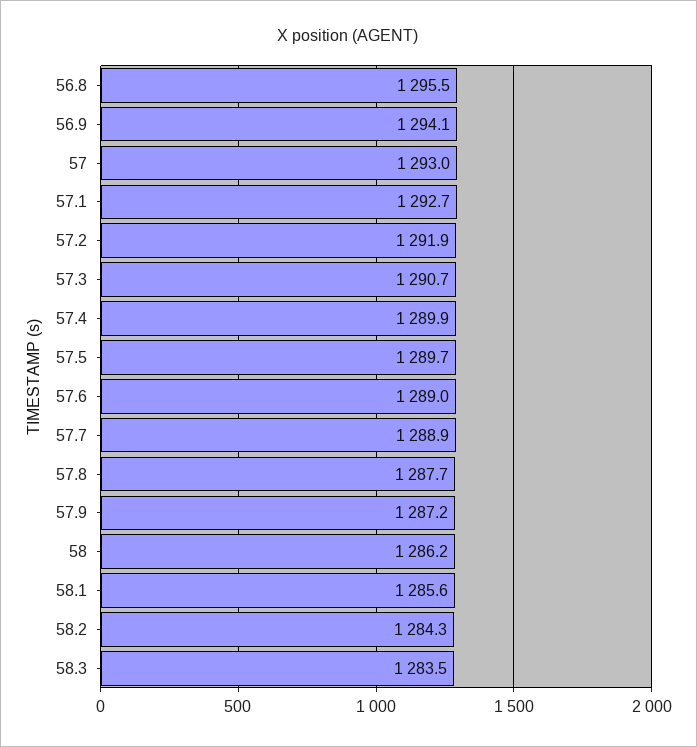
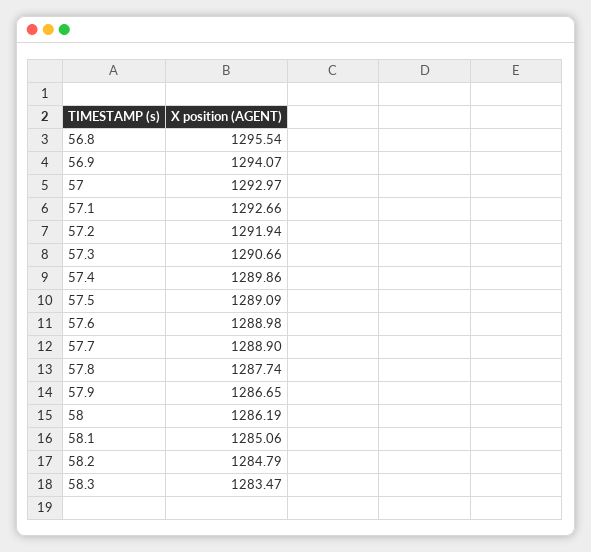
  {
    "56.8": 1295.54,
    "56.9": 1294.07,
    "57": 1292.97,
    "57.1": 1292.66,
    "57.2": 1291.94,
    "57.3": 1290.66,
    "57.4": 1289.86,
-   "57.5": 1289.7,
+   "57.5": 1289.09,
    "57.6": 1288.98,
    "57.7": 1288.9,
    "57.8": 1287.74,
-   "57.9": 1287.2,
+   "57.9": 1286.65,
    "58": 1286.19,
-   "58.1": 1285.6,
+   "58.1": 1285.06,
-   "58.2": 1284.3,
+   "58.2": 1284.79,
    "58.3": 1283.47
  }

